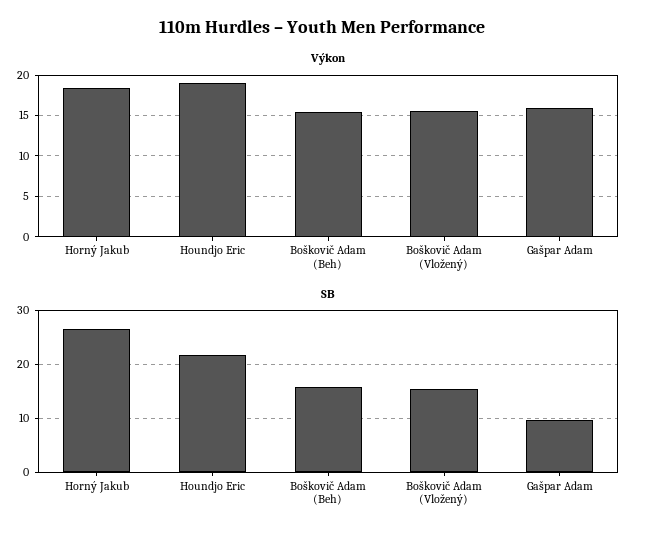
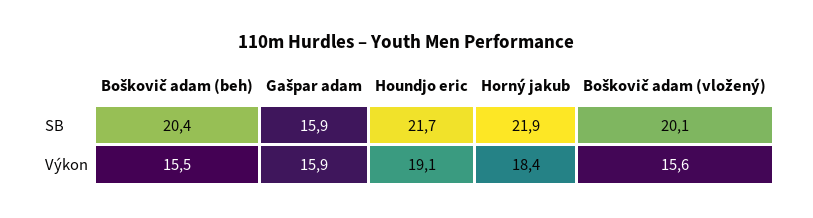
  {
    "Výkon": {
      "Horný Jakub": 18.4,
      "Houndjo Eric": 19.1,
      "Boškovič Adam (Beh)": 15.5,
      "Boškovič Adam (Vložený)": 15.6,
      "Gašpar Adam": 15.9
    },
    "SB": {
-     "Horný Jakub": 26,
+     "Horný Jakub": 21.9,
      "Houndjo Eric": 21.7,
-     "Boškovič Adam (Beh)": 16,
+     "Boškovič Adam (Beh)": 20.4,
-     "Boškovič Adam (Vložený)": 16,
+     "Boškovič Adam (Vložený)": 20.1,
-     "Gašpar Adam": 10
+     "Gašpar Adam": 15.9
    }
  }

